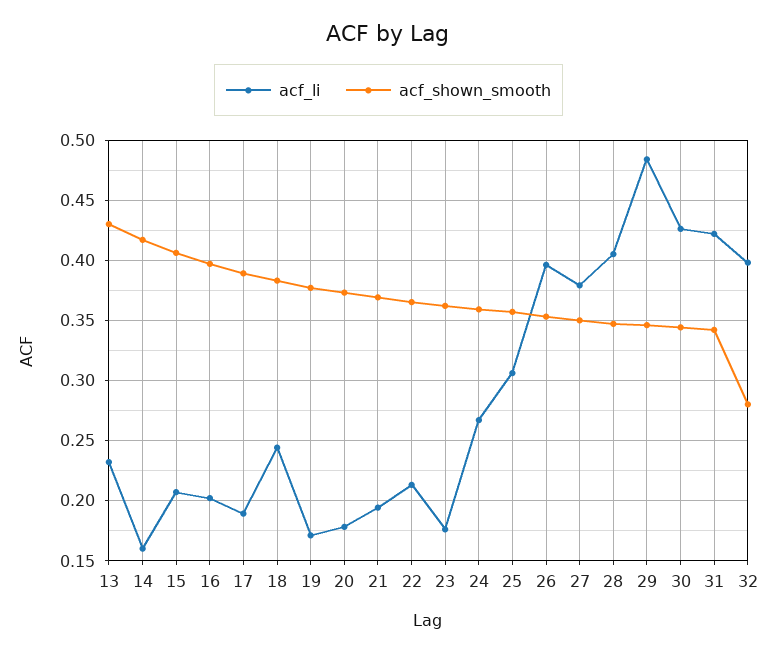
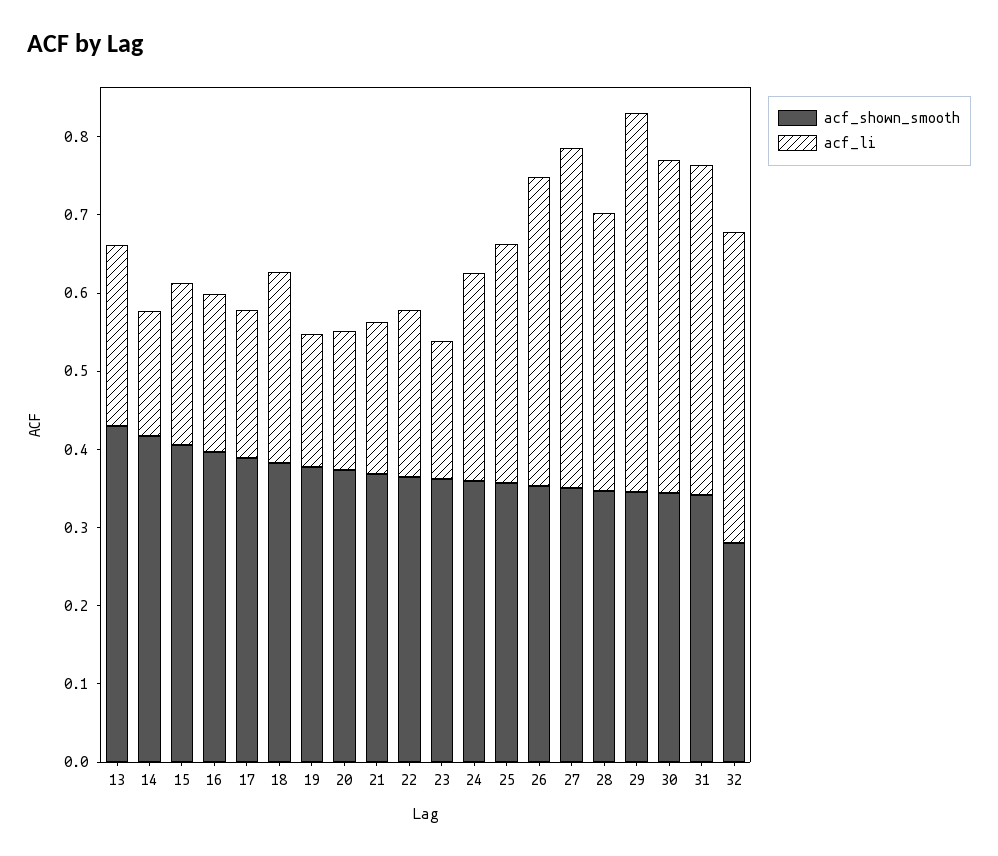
  {
    "acf_li": {
      "13": 0.23,
      "14": 0.16,
      "15": 0.205,
      "16": 0.2,
      "17": 0.19,
      "18": 0.245,
      "19": 0.17,
      "20": 0.18,
      "21": 0.195,
      "22": 0.215,
      "23": 0.175,
      "24": 0.265,
      "25": 0.305,
      "26": 0.395,
-     "27": 0.38,
+     "27": 0.44,
-     "28": 0.405,
+     "28": 0.36,
      "29": 0.485,
      "30": 0.425,
      "31": 0.42,
      "32": 0.4
    },
    "acf_shown_smooth": {
      "13": 0.43,
      "14": 0.415,
      "15": 0.405,
      "16": 0.395,
      "17": 0.39,
      "18": 0.385,
      "19": 0.375,
      "20": 0.375,
      "21": 0.37,
      "22": 0.365,
      "23": 0.36,
      "24": 0.36,
      "25": 0.355,
      "26": 0.355,
      "27": 0.35,
      "28": 0.345,
      "29": 0.345,
      "30": 0.345,
      "31": 0.34,
      "32": 0.28
    }
  }

